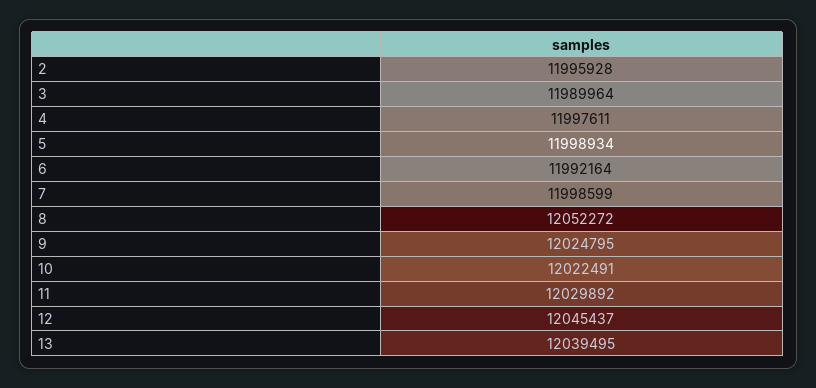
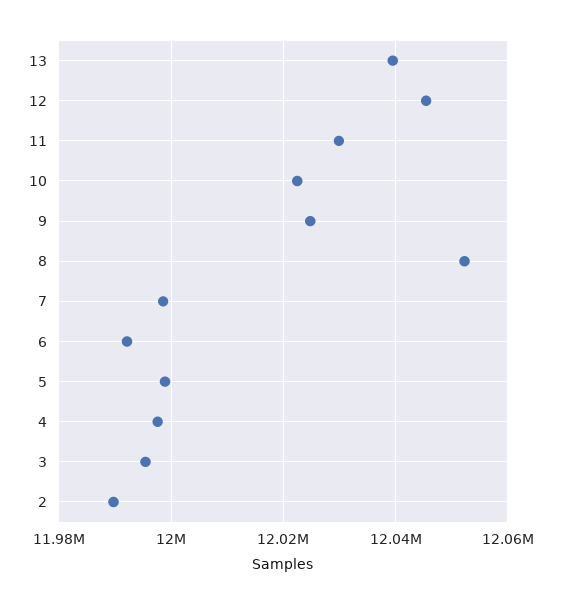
  {
-   "2": 11995928,
+   "2": 11990000,
-   "3": 11989964,
+   "3": 11996000,
    "4": 11997611,
    "5": 11998934,
    "6": 11992164,
    "7": 11998599,
    "8": 12052272,
    "9": 12024795,
    "10": 12022491,
    "11": 12029892,
    "12": 12045437,
    "13": 12039495
  }

